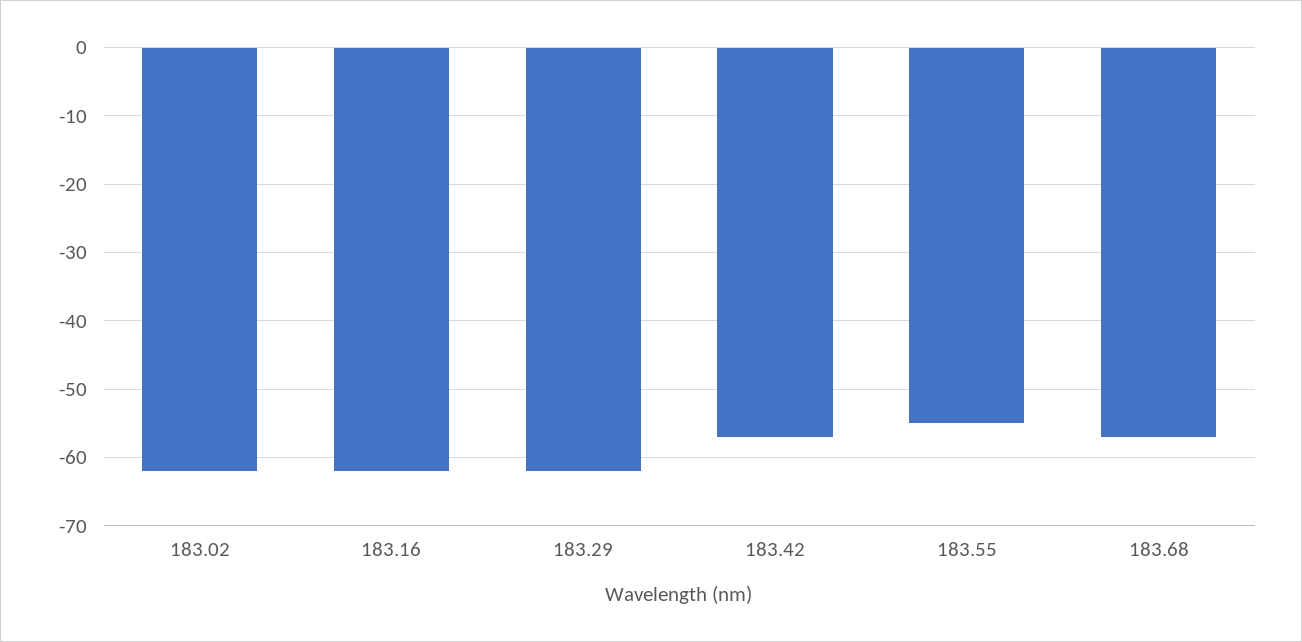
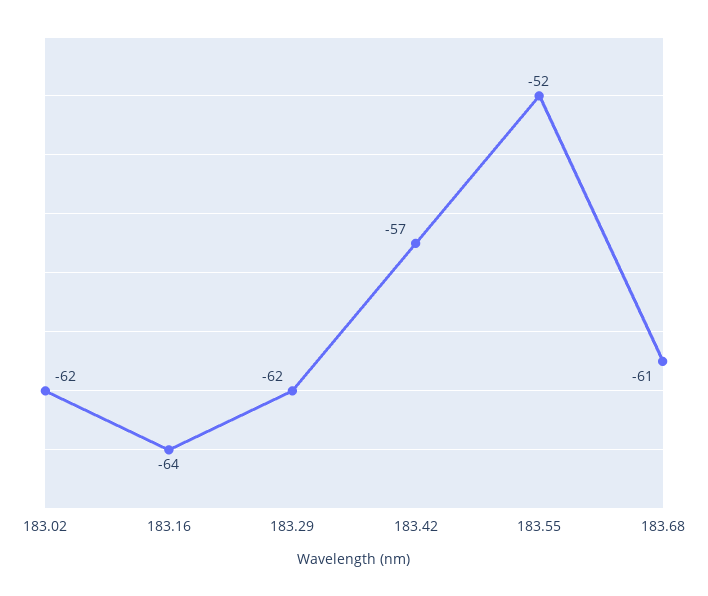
  {
    "183.02": -62,
-   "183.16": -62,
+   "183.16": -64,
    "183.29": -62,
    "183.42": -57,
-   "183.55": -55,
+   "183.55": -52,
-   "183.68": -57
+   "183.68": -61
  }

